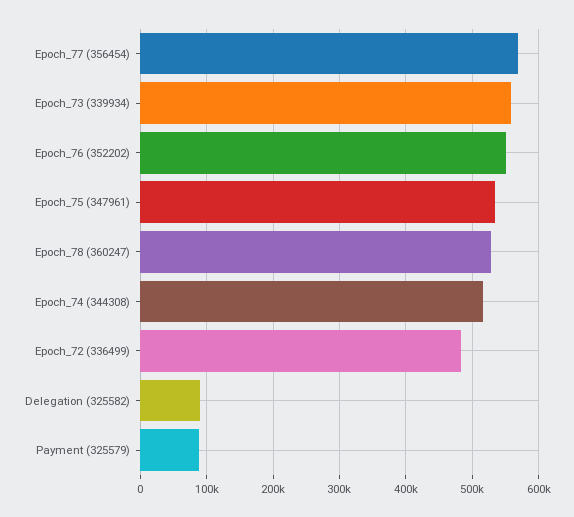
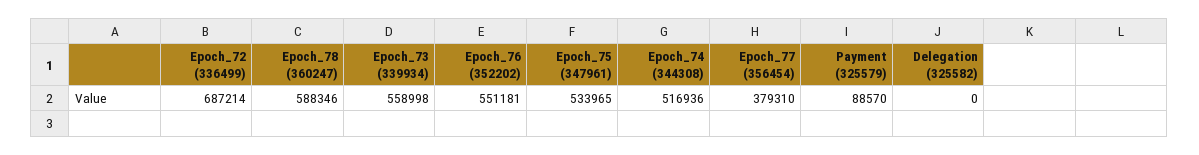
  {
-   "Epoch_77 (356454)": 570000,
+   "Epoch_77 (356454)": 379310,
    "Epoch_73 (339934)": 558998,
    "Epoch_76 (352202)": 551181,
    "Epoch_75 (347961)": 533965,
-   "Epoch_78 (360247)": 530000,
+   "Epoch_78 (360247)": 588346,
    "Epoch_74 (344308)": 516936,
-   "Epoch_72 (336499)": 480000,
+   "Epoch_72 (336499)": 687214,
-   "Delegation (325582)": 90000,
+   "Delegation (325582)": 0,
    "Payment (325579)": 88570
  }

